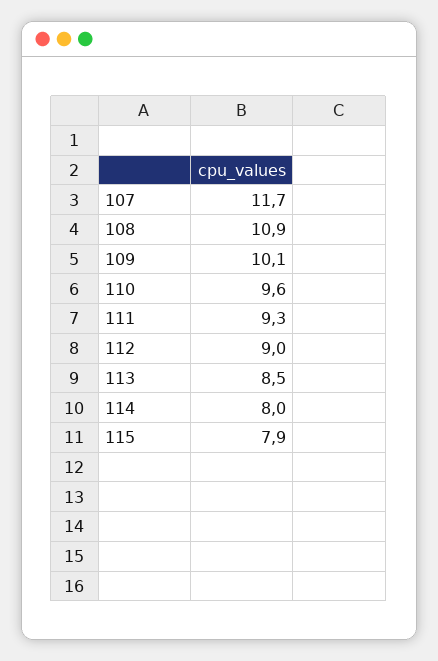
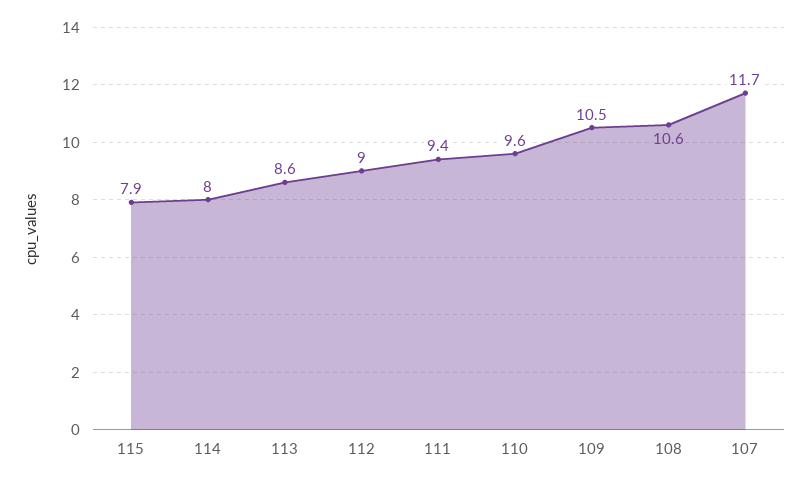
  {
    "107": 11.7,
-   "108": 10.9,
+   "108": 10.6,
-   "109": 10.1,
+   "109": 10.5,
    "110": 9.6,
-   "111": 9.3,
+   "111": 9.4,
    "112": 9,
-   "113": 8.5,
+   "113": 8.6,
    "114": 8,
    "115": 7.9
  }

